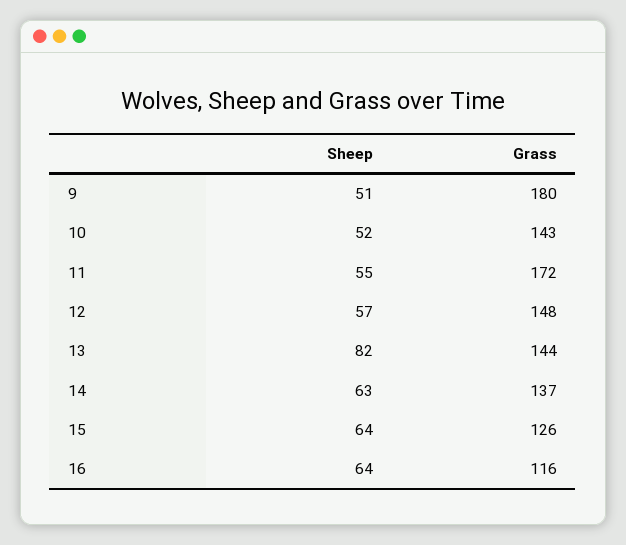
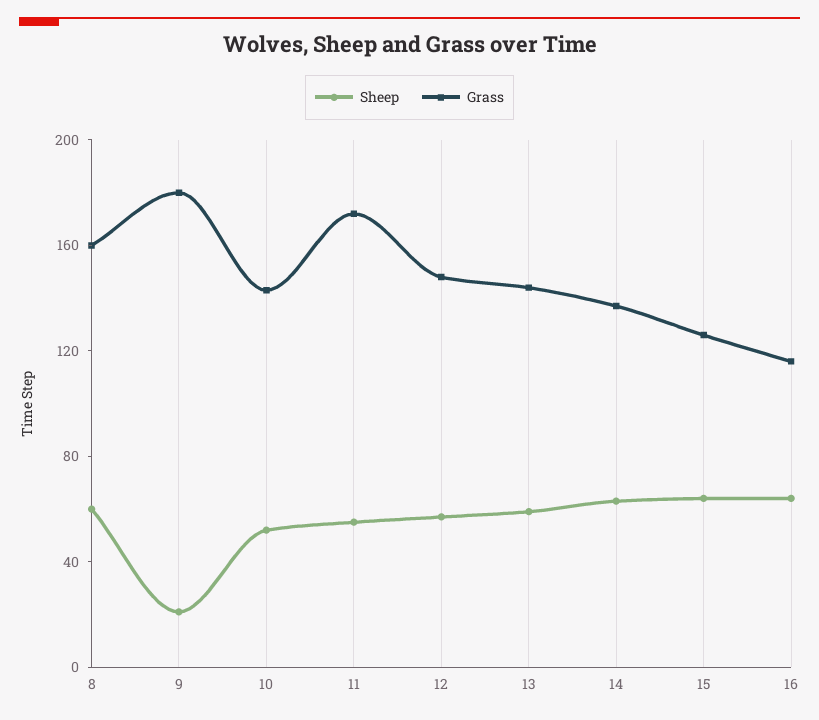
  {
    "Sheep": {
-     "9": 51,
+     "9": 20,
      "10": 52,
      "11": 55,
      "12": 57,
-     "13": 82,
+     "13": 60,
      "14": 63,
      "15": 64,
-     "16": 64
+     "16": 64,
+     "8": 60
    },
    "Grass": {
      "9": 180,
      "10": 143,
      "11": 172,
      "12": 148,
      "13": 144,
      "14": 137,
      "15": 126,
-     "16": 116
+     "16": 116,
+     "8": 160
    }
  }

